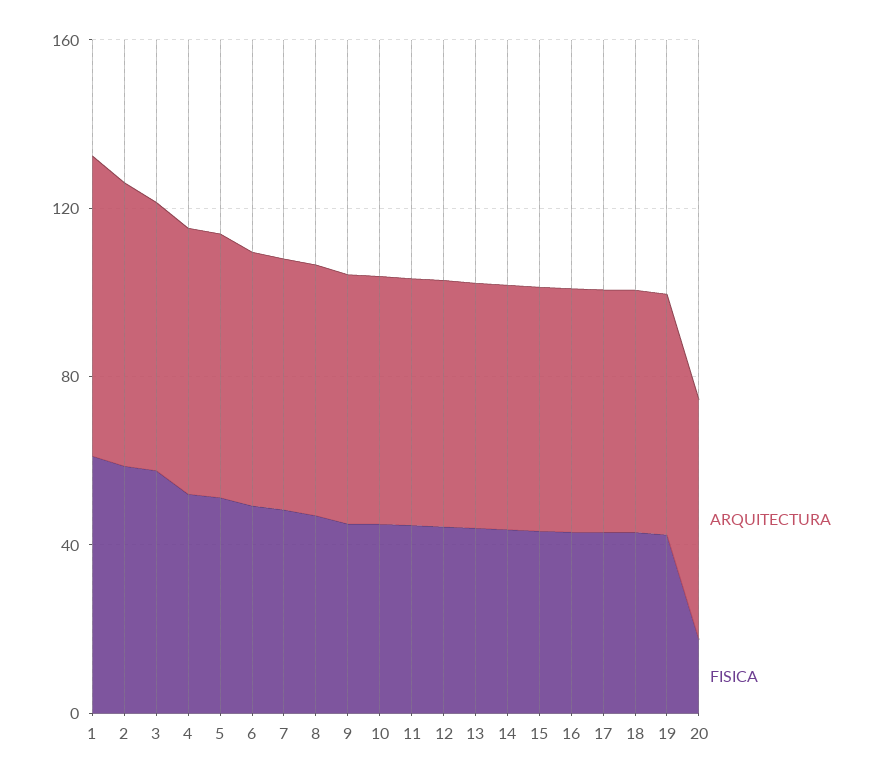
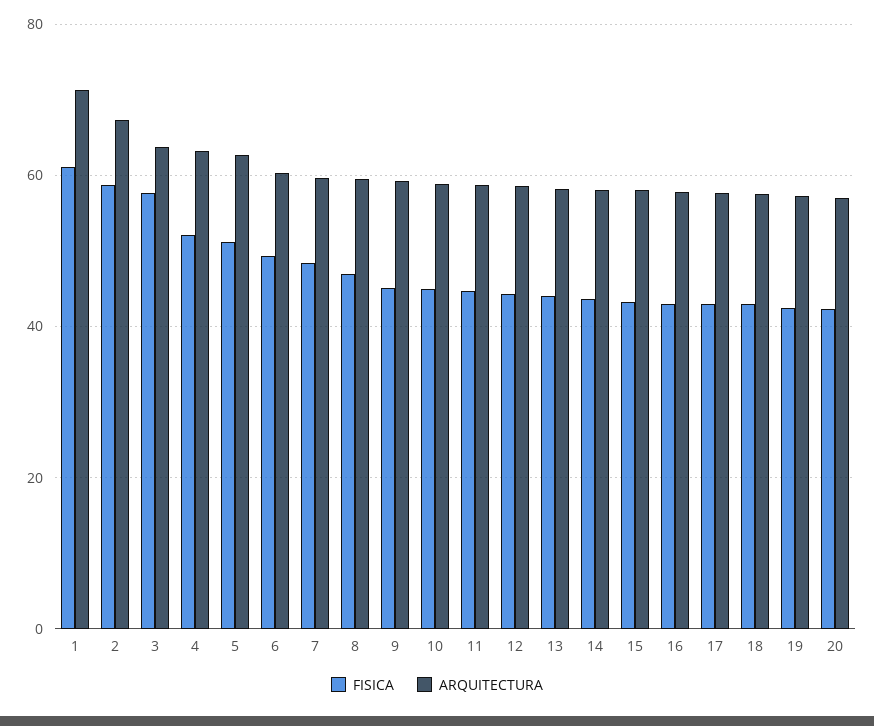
  {
    "ARQUITECTURA": {
      "1": 72,
      "2": 68,
      "3": 64,
      "4": 64,
      "5": 62,
      "6": 60,
      "7": 60,
      "8": 60,
      "9": 60,
      "10": 58,
      "11": 58,
      "12": 58,
      "13": 58,
      "14": 58,
      "15": 58,
      "16": 58,
      "17": 58,
      "18": 58,
      "19": 58,
      "20": 56
    },
    "FISICA": {
      "1": 62,
      "2": 58,
      "3": 58,
      "4": 52,
      "5": 52,
      "6": 50,
      "7": 48,
      "8": 46,
      "9": 46,
      "10": 44,
      "11": 44,
      "12": 44,
      "13": 44,
      "14": 44,
      "15": 44,
      "16": 44,
      "17": 42,
      "18": 42,
      "19": 42,
-     "20": 20
+     "20": 42
    }
  }

